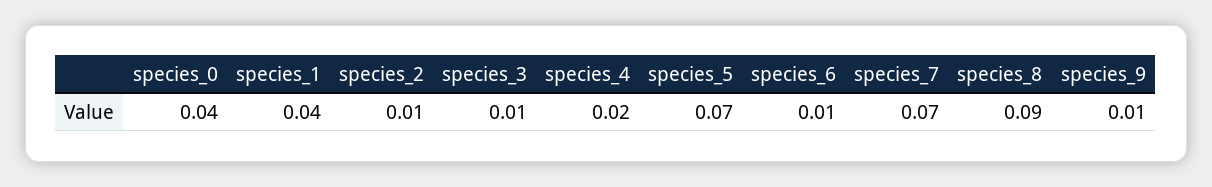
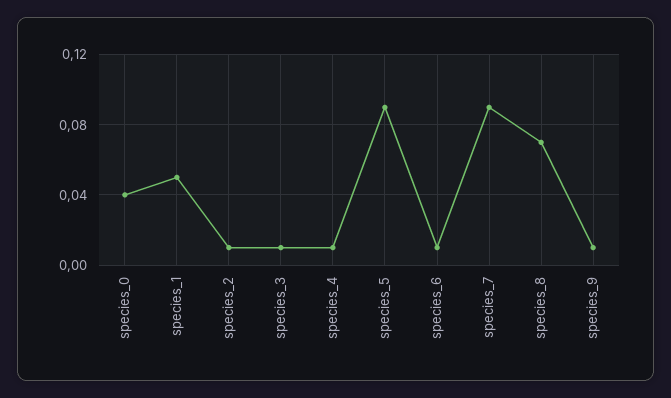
  {
    "species_0": 0.04,
-   "species_1": 0.04,
+   "species_1": 0.05,
    "species_2": 0.01,
    "species_3": 0.01,
-   "species_4": 0.02,
+   "species_4": 0.01,
-   "species_5": 0.07,
+   "species_5": 0.09,
    "species_6": 0.01,
-   "species_7": 0.07,
+   "species_7": 0.09,
-   "species_8": 0.09,
+   "species_8": 0.07,
    "species_9": 0.01
  }

